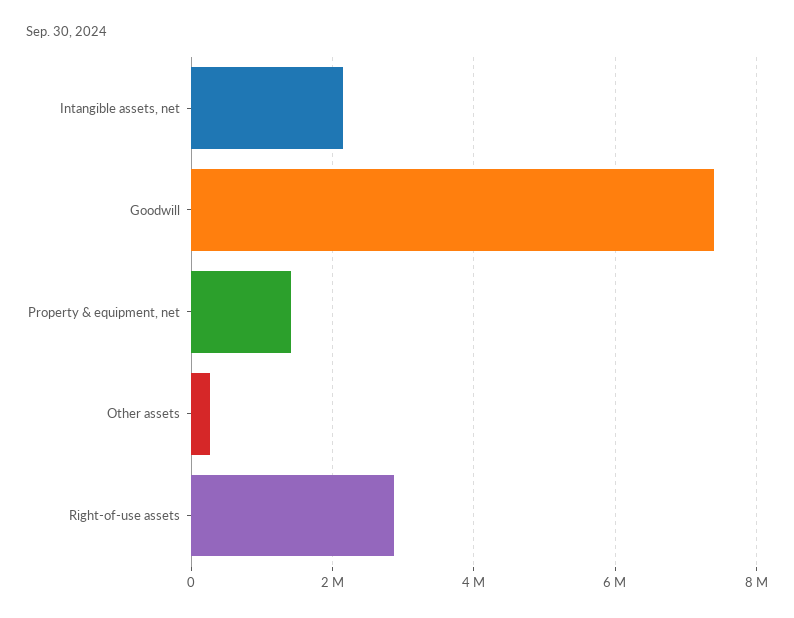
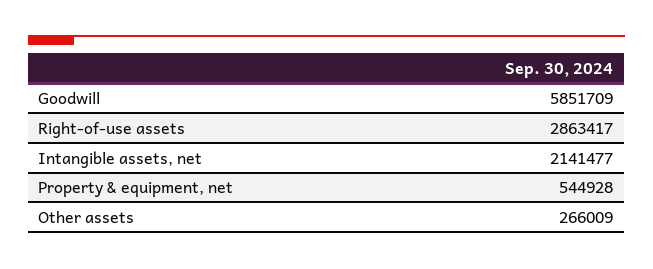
  {
    "Intangible assets, net": 2141477,
-   "Goodwill": 7400000,
+   "Goodwill": 5851709,
-   "Property & equipment, net": 1400000,
+   "Property & equipment, net": 544928,
    "Other assets": 266009,
    "Right-of-use assets": 2863417
  }

